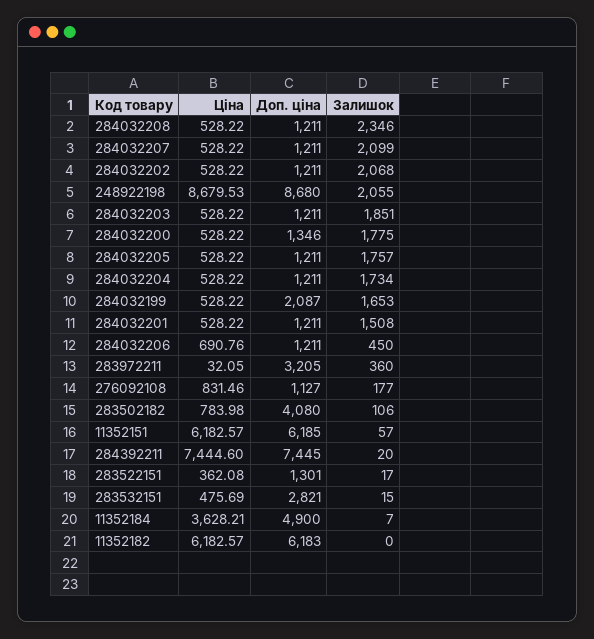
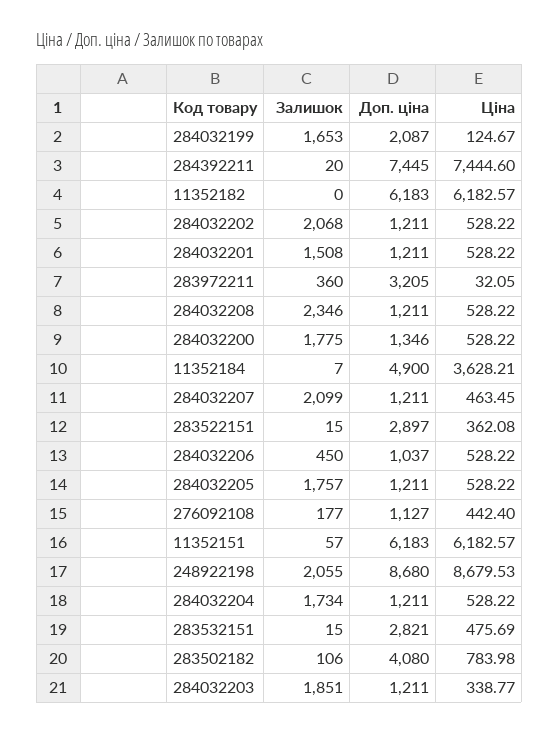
  {
    "Ціна": {
      "284032208": 528.22,
-     "284032207": 528.22,
+     "284032207": 463.45,
      "284032202": 528.22,
      "248922198": 8679.53,
-     "284032203": 528.22,
+     "284032203": 338.77,
      "284032200": 528.22,
      "284032205": 528.22,
      "284032204": 528.22,
-     "284032199": 528.22,
+     "284032199": 124.67,
      "284032201": 528.22,
-     "284032206": 690.76,
+     "284032206": 528.22,
      "283972211": 32.05,
-     "276092108": 831.46,
+     "276092108": 442.4,
      "283502182": 783.98,
      "11352151": 6182.57,
      "284392211": 7444.6,
      "283522151": 362.08,
      "283532151": 475.69,
      "11352184": 3628.21,
      "11352182": 6182.57
    },
    "Доп. ціна": {
      "284032208": 1211,
      "284032207": 1211,
      "284032202": 1211,
      "248922198": 8680,
      "284032203": 1211,
      "284032200": 1346,
      "284032205": 1211,
      "284032204": 1211,
      "284032199": 2087,
      "284032201": 1211,
-     "284032206": 1211,
+     "284032206": 1037,
      "283972211": 3205,
      "276092108": 1127,
      "283502182": 4080,
-     "11352151": 6185,
+     "11352151": 6183,
      "284392211": 7445,
-     "283522151": 1301,
+     "283522151": 2897,
      "283532151": 2821,
      "11352184": 4900,
      "11352182": 6183
    },
    "Залишок": {
      "284032208": 2346,
      "284032207": 2099,
      "284032202": 2068,
      "248922198": 2055,
      "284032203": 1851,
      "284032200": 1775,
      "284032205": 1757,
      "284032204": 1734,
      "284032199": 1653,
      "284032201": 1508,
      "284032206": 450,
      "283972211": 360,
      "276092108": 177,
      "283502182": 106,
      "11352151": 57,
      "284392211": 20,
-     "283522151": 17,
+     "283522151": 15,
      "283532151": 15,
      "11352184": 7,
      "11352182": 0
    }
  }

